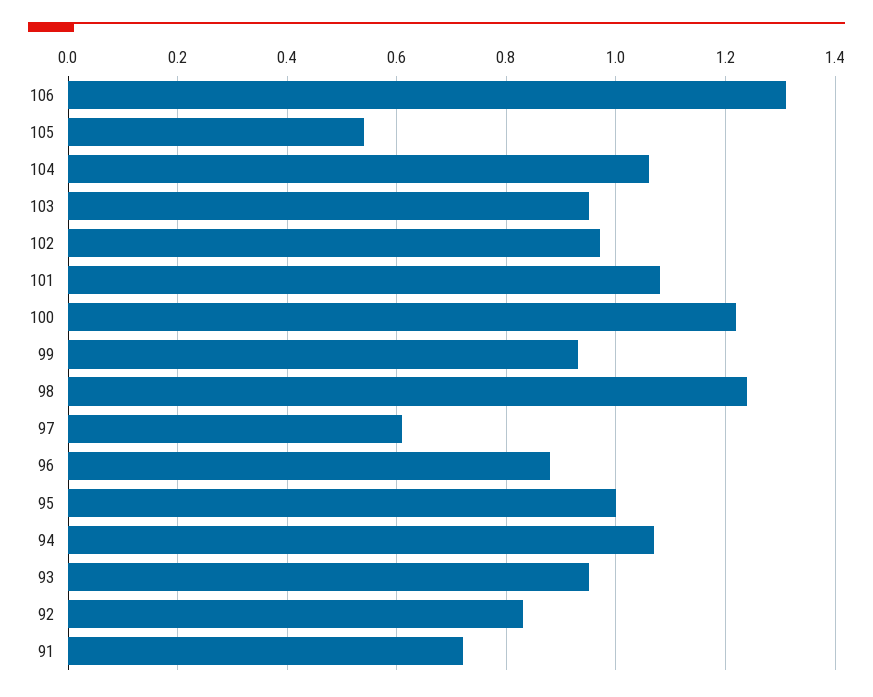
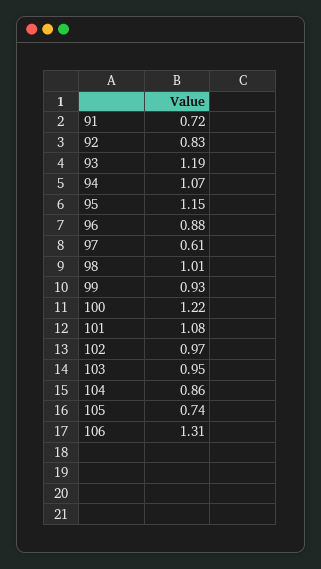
  {
    "106": 1.31,
-   "105": 0.55,
+   "105": 0.74,
-   "104": 1.05,
+   "104": 0.86,
    "103": 0.95,
    "102": 0.97,
    "101": 1.08,
    "100": 1.22,
    "99": 0.93,
-   "98": 1.25,
+   "98": 1.01,
    "97": 0.61,
    "96": 0.88,
-   "95": 1,
+   "95": 1.15,
    "94": 1.07,
-   "93": 0.95,
+   "93": 1.19,
    "92": 0.83,
    "91": 0.72
  }

